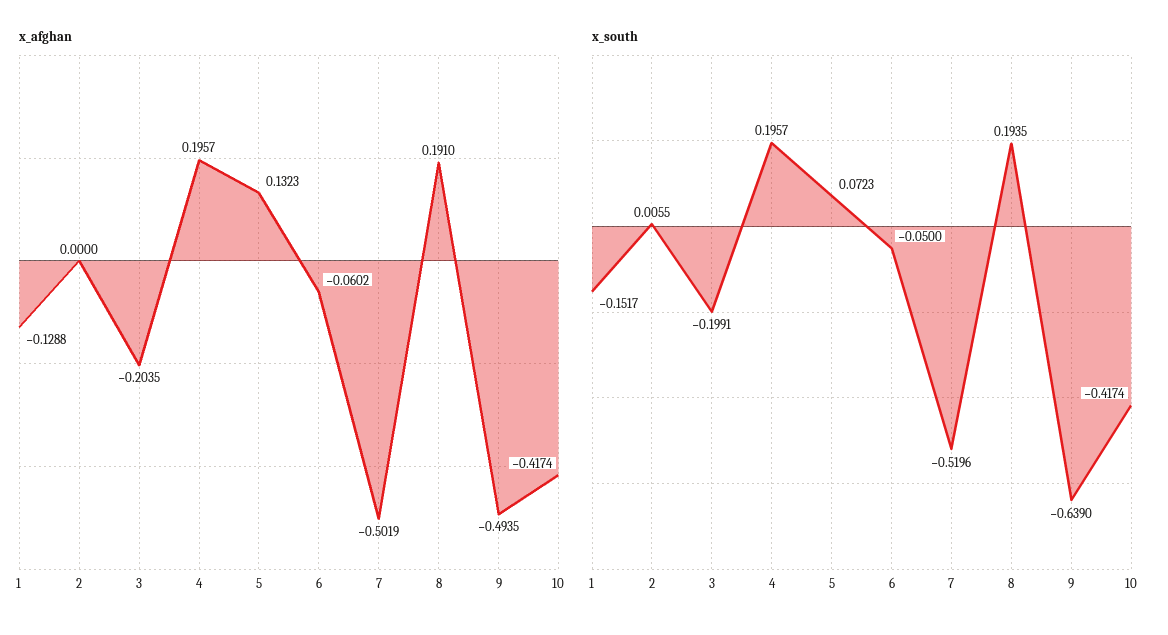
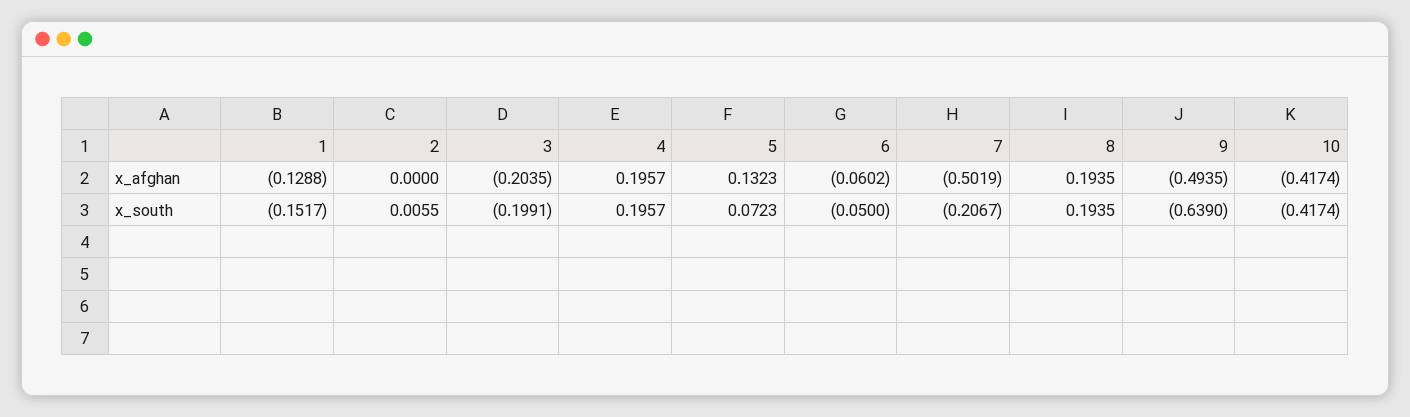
  {
    "x_afghan": {
      "1": -0.1288,
      "2": 0,
      "3": -0.2035,
      "4": 0.1957,
      "5": 0.1323,
      "6": -0.0602,
      "7": -0.5019,
-     "8": 0.191,
+     "8": 0.1935,
      "9": -0.4935,
      "10": -0.4174
    },
    "x_south": {
      "1": -0.1517,
      "2": 0.0055,
      "3": -0.1991,
      "4": 0.1957,
      "5": 0.0723,
      "6": -0.05,
-     "7": -0.5196,
+     "7": -0.2067,
      "8": 0.1935,
      "9": -0.639,
      "10": -0.4174
    }
  }

